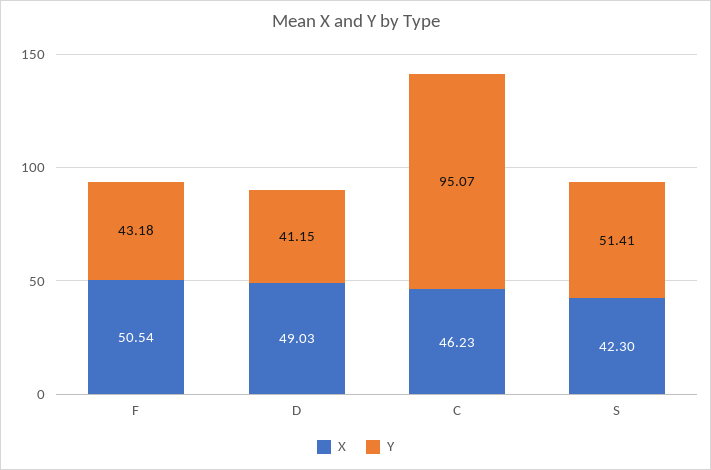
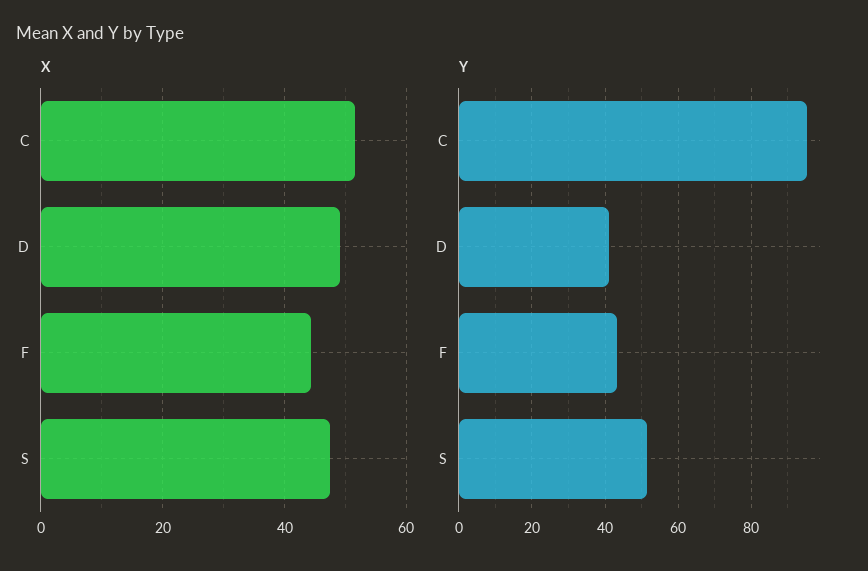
  {
    "X": {
-     "F": 50.54,
+     "F": 44,
      "D": 49.03,
-     "C": 46.23,
+     "C": 52,
-     "S": 42.3
+     "S": 48
    },
    "Y": {
      "F": 43.18,
      "D": 41.15,
      "C": 95.07,
      "S": 51.41
    }
  }

